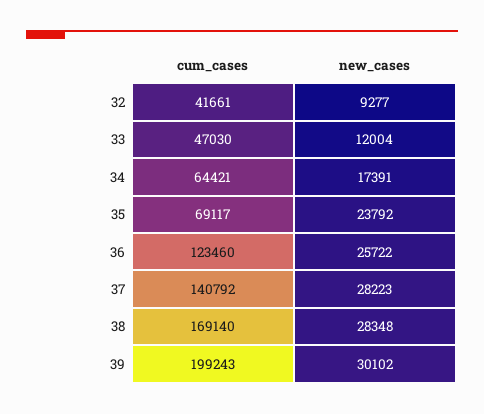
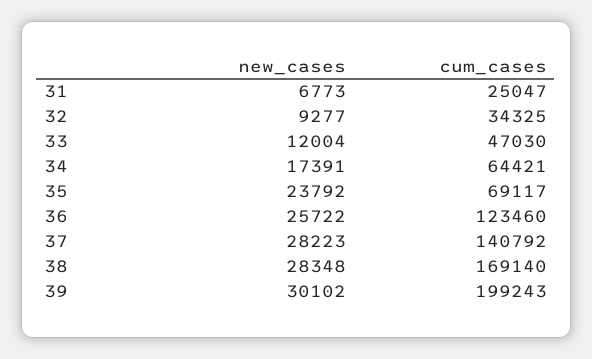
  {
    "cum_cases": {
-     "32": 41661,
+     "32": 34325,
      "33": 47030,
      "34": 64421,
      "35": 69117,
      "36": 123460,
      "37": 140792,
      "38": 169140,
-     "39": 199243
+     "39": 199243,
+     "31": 25047
    },
    "new_cases": {
      "32": 9277,
      "33": 12004,
      "34": 17391,
      "35": 23792,
      "36": 25722,
      "37": 28223,
      "38": 28348,
-     "39": 30102
+     "39": 30102,
+     "31": 6773
    }
  }

